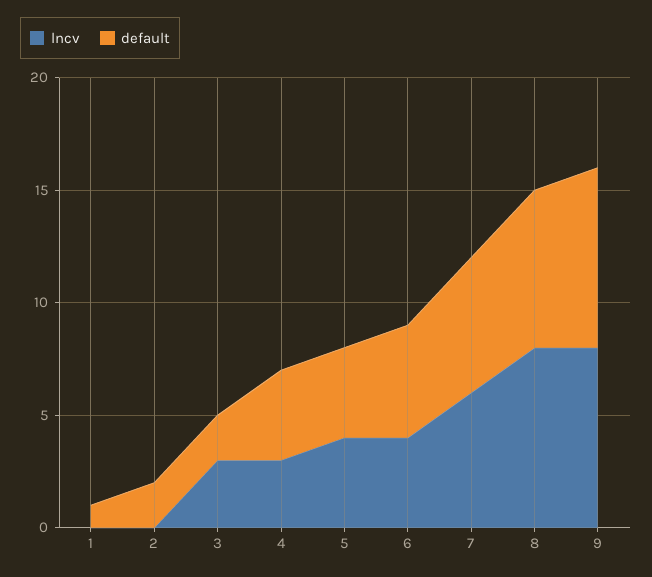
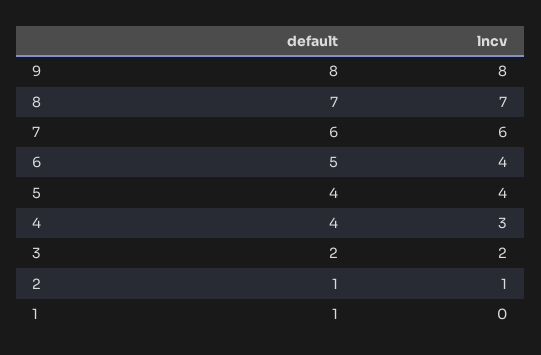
  {
    "lncv": {
      "1": 0,
-     "2": 0,
+     "2": 1,
-     "3": 3,
+     "3": 2,
      "4": 3,
      "5": 4,
      "6": 4,
      "7": 6,
-     "8": 8,
+     "8": 7,
      "9": 8
    },
    "default": {
      "1": 1,
-     "2": 2,
+     "2": 1,
      "3": 2,
      "4": 4,
      "5": 4,
      "6": 5,
      "7": 6,
      "8": 7,
      "9": 8
    }
  }

